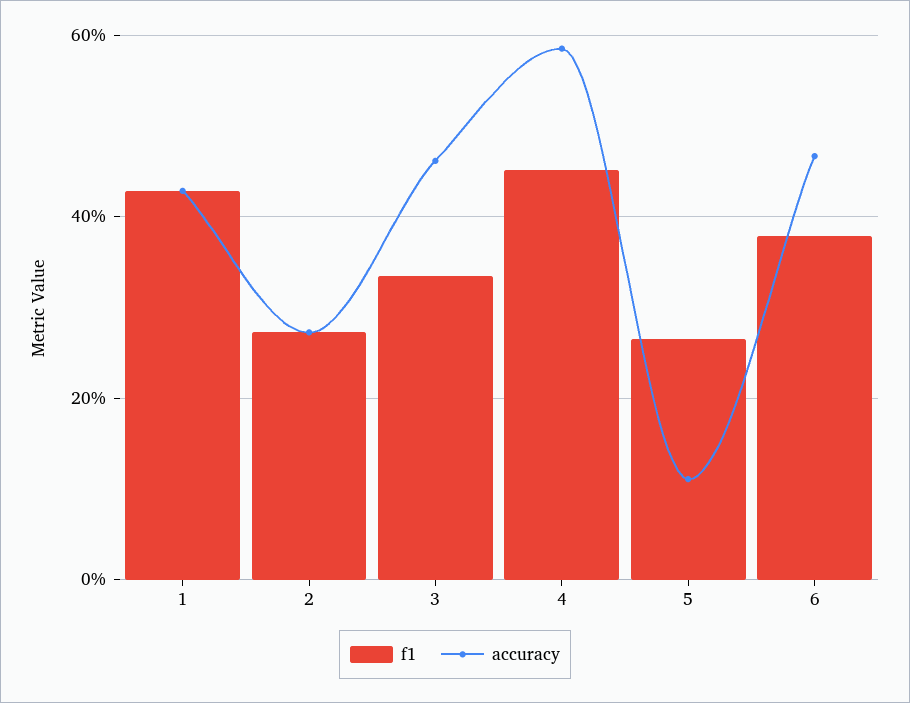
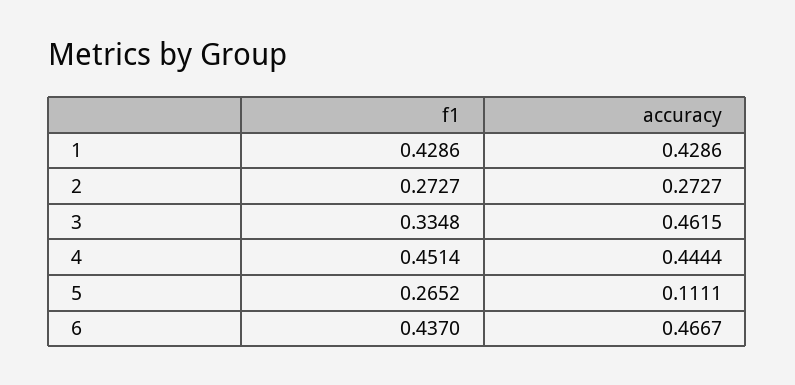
  {
    "f1": {
      "1": 0.4286,
      "2": 0.2727,
      "3": 0.3348,
      "4": 0.4514,
      "5": 0.2652,
-     "6": 0.38
+     "6": 0.437
    },
    "accuracy": {
      "1": 0.4286,
      "2": 0.2727,
      "3": 0.4615,
-     "4": 0.58,
+     "4": 0.4444,
      "5": 0.1111,
      "6": 0.4667
    }
  }

